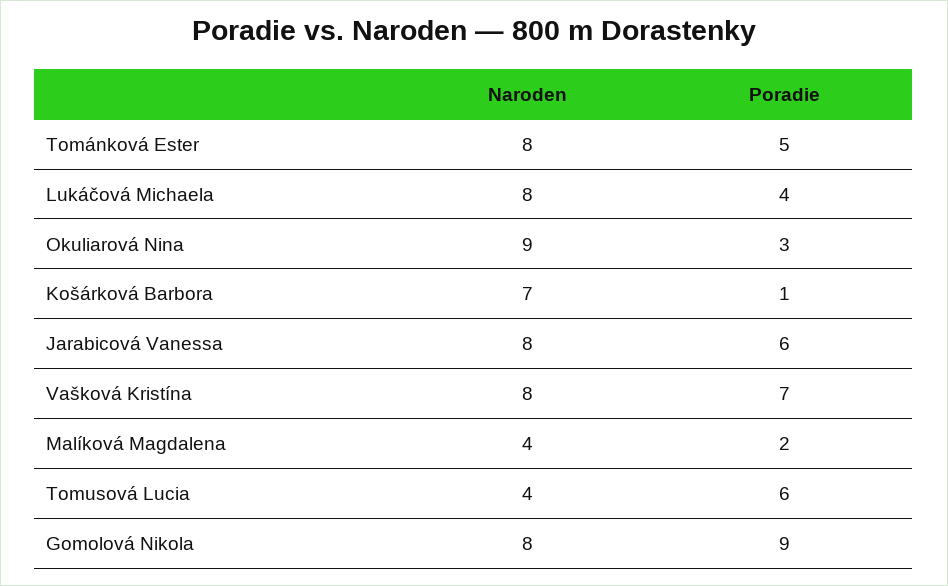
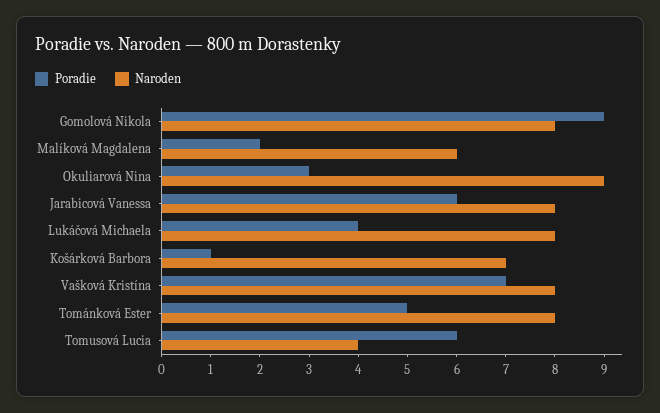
  {
    "Naroden": {
      "Tománková Ester": 8,
      "Lukáčová Michaela": 8,
      "Okuliarová Nina": 9,
      "Košárková Barbora": 7,
      "Jarabicová Vanessa": 8,
      "Vašková Kristína": 8,
-     "Malíková Magdalena": 4,
+     "Malíková Magdalena": 6,
      "Tomusová Lucia": 4,
      "Gomolová Nikola": 8
    },
    "Poradie": {
      "Tománková Ester": 5,
      "Lukáčová Michaela": 4,
      "Okuliarová Nina": 3,
      "Košárková Barbora": 1,
      "Jarabicová Vanessa": 6,
      "Vašková Kristína": 7,
      "Malíková Magdalena": 2,
      "Tomusová Lucia": 6,
      "Gomolová Nikola": 9
    }
  }

